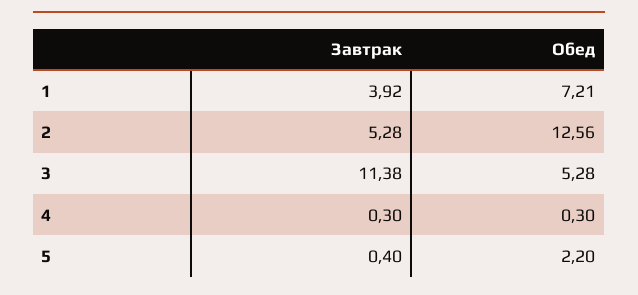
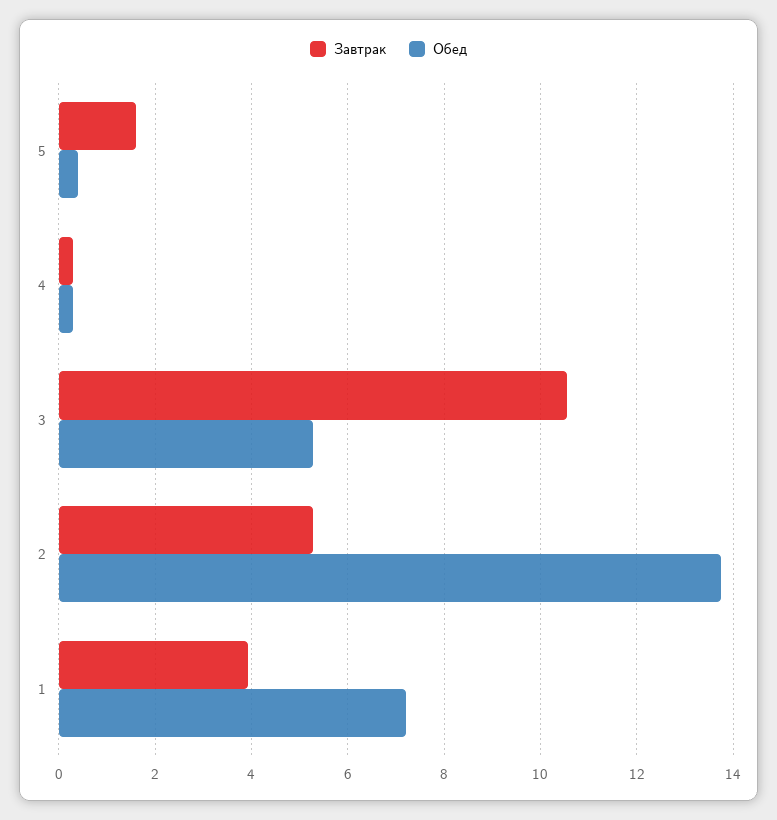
  {
    "Завтрак": {
      "1": 3.92,
      "2": 5.28,
-     "3": 11.38,
+     "3": 10.6,
      "4": 0.3,
-     "5": 0.4
+     "5": 1.6
    },
    "Обед": {
      "1": 7.21,
-     "2": 12.56,
+     "2": 13.8,
      "3": 5.28,
      "4": 0.3,
-     "5": 2.2
+     "5": 0.4
    }
  }

